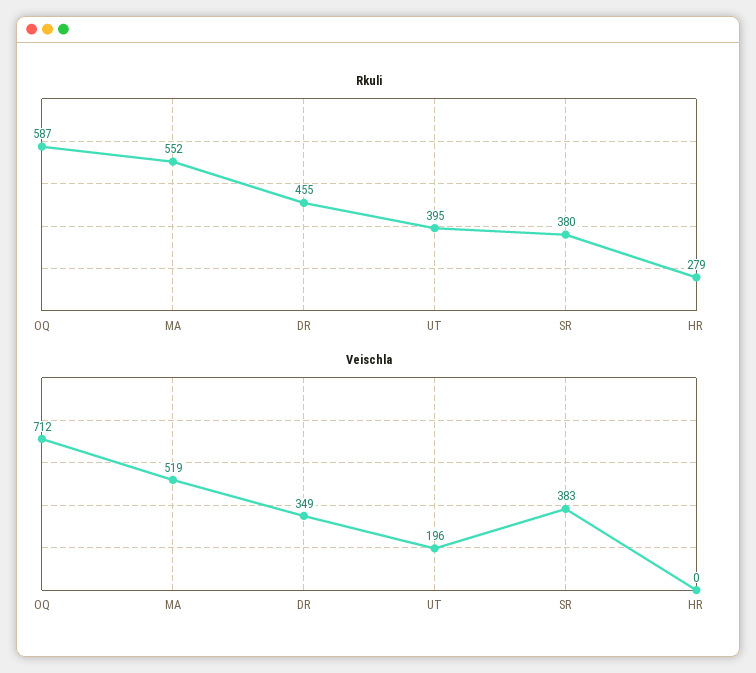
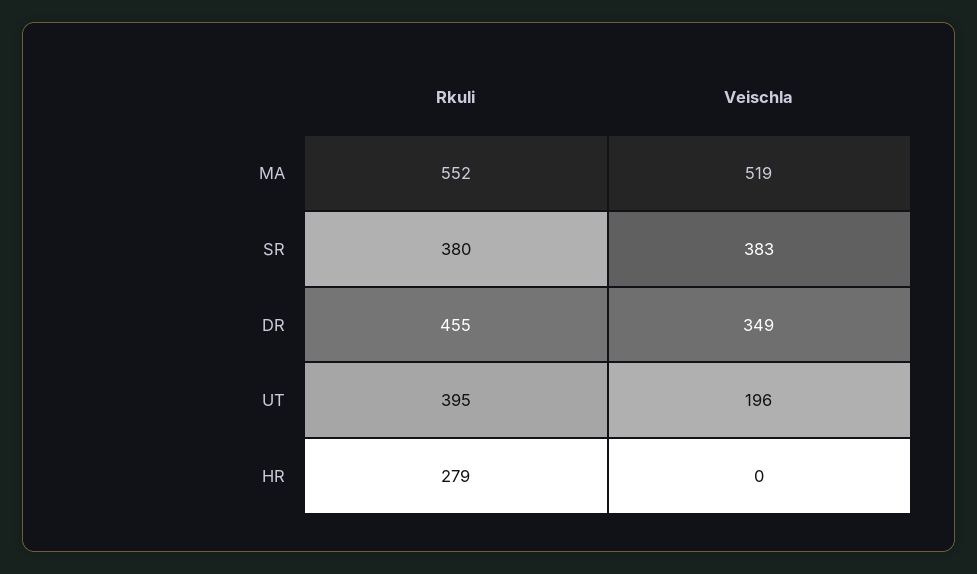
  {
    "Rkuli": {
-     "OQ": 587,
      "MA": 552,
      "DR": 455,
      "UT": 395,
      "SR": 380,
      "HR": 279
    },
    "Veischla": {
-     "OQ": 712,
      "MA": 519,
      "DR": 349,
      "UT": 196,
      "SR": 383,
      "HR": 0
    }
  }

